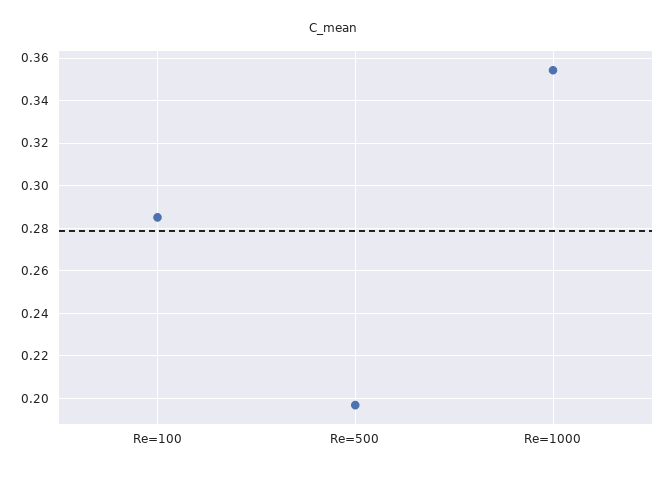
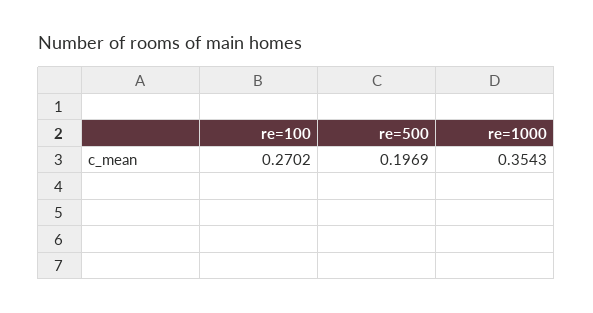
  {
-   "Re=100": 0.285,
+   "Re=100": 0.2702,
    "Re=500": 0.1969,
    "Re=1000": 0.3543
  }

